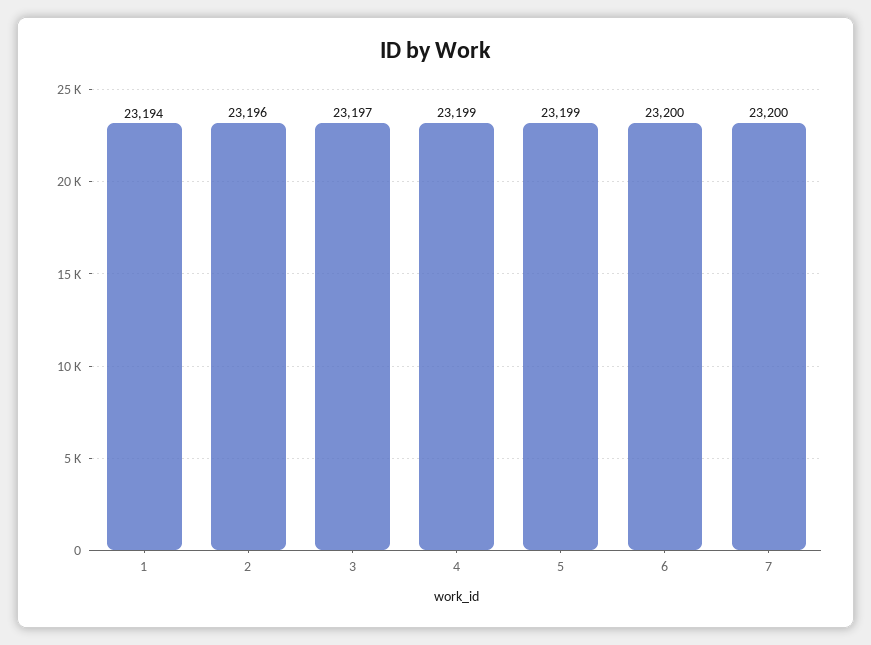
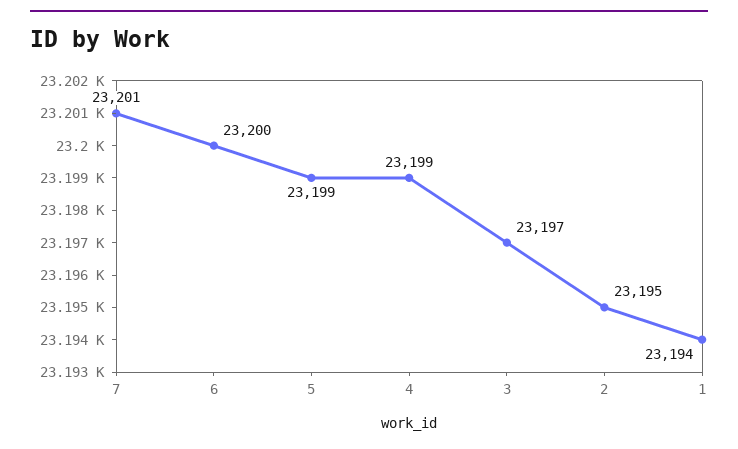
  {
    "1": 23194,
-   "2": 23196,
+   "2": 23195,
    "3": 23197,
    "4": 23199,
    "5": 23199,
    "6": 23200,
-   "7": 23200
+   "7": 23201
  }

